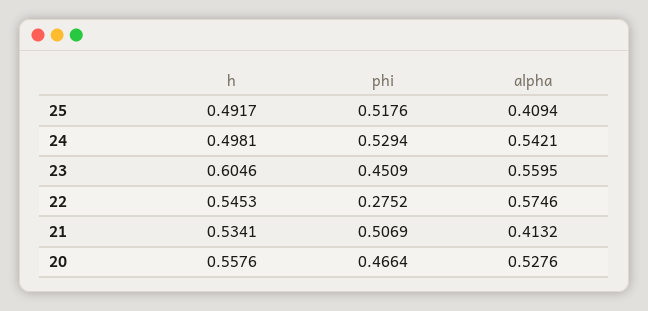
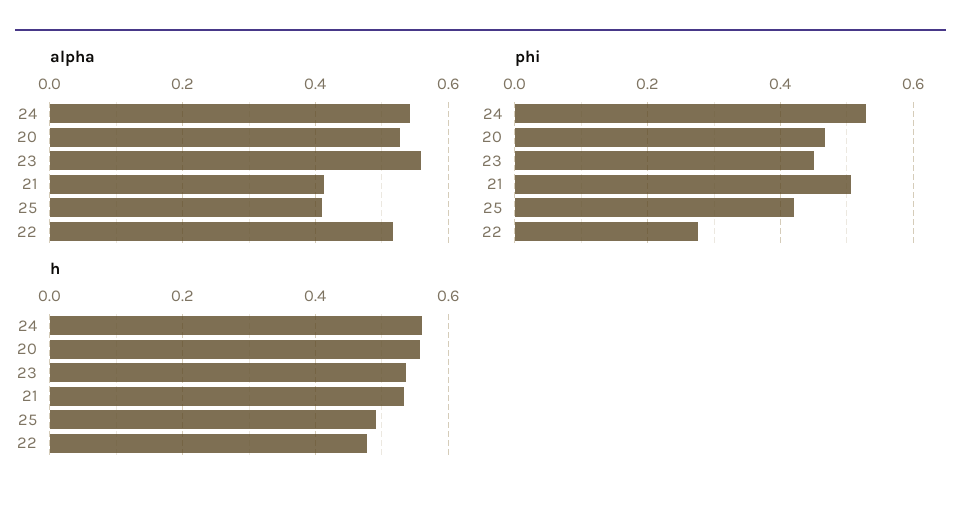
  {
    "h": {
      "25": 0.4917,
-     "24": 0.4981,
+     "24": 0.56,
-     "23": 0.6046,
+     "23": 0.54,
-     "22": 0.5453,
+     "22": 0.48,
      "21": 0.5341,
      "20": 0.5576
    },
    "phi": {
-     "25": 0.5176,
+     "25": 0.42,
      "24": 0.5294,
      "23": 0.4509,
      "22": 0.2752,
      "21": 0.5069,
      "20": 0.4664
    },
    "alpha": {
      "25": 0.4094,
      "24": 0.5421,
      "23": 0.5595,
-     "22": 0.5746,
+     "22": 0.52,
      "21": 0.4132,
      "20": 0.5276
    }
  }

